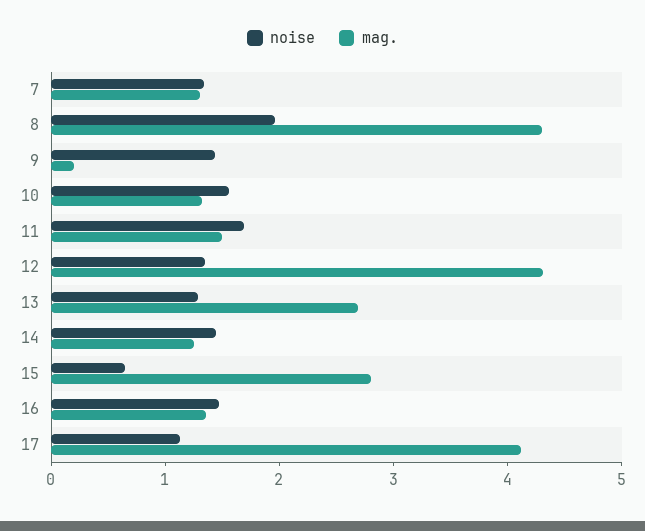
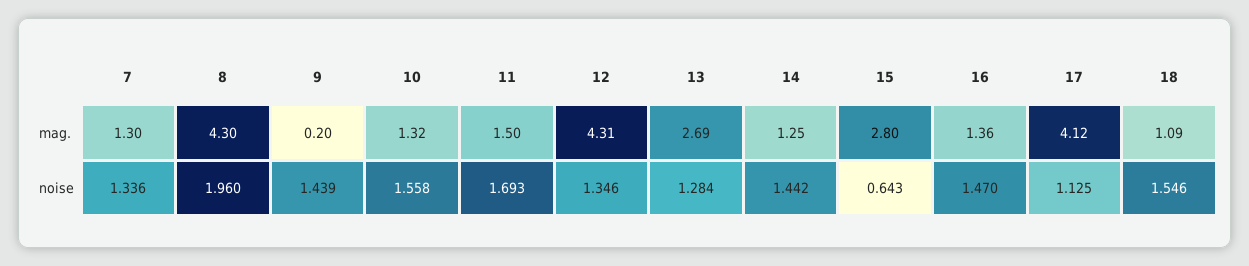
  {
    "noise": {
      "7": 1.336,
      "8": 1.96,
      "9": 1.439,
      "10": 1.558,
      "11": 1.693,
      "12": 1.346,
      "13": 1.284,
      "14": 1.442,
      "15": 0.643,
      "16": 1.47,
-     "17": 1.125
+     "17": 1.125,
+     "18": 1.546
    },
    "mag.": {
      "7": 1.3,
      "8": 4.3,
      "9": 0.2,
      "10": 1.32,
      "11": 1.5,
      "12": 4.31,
      "13": 2.69,
      "14": 1.25,
      "15": 2.8,
      "16": 1.36,
-     "17": 4.12
+     "17": 4.12,
+     "18": 1.09
    }
  }

